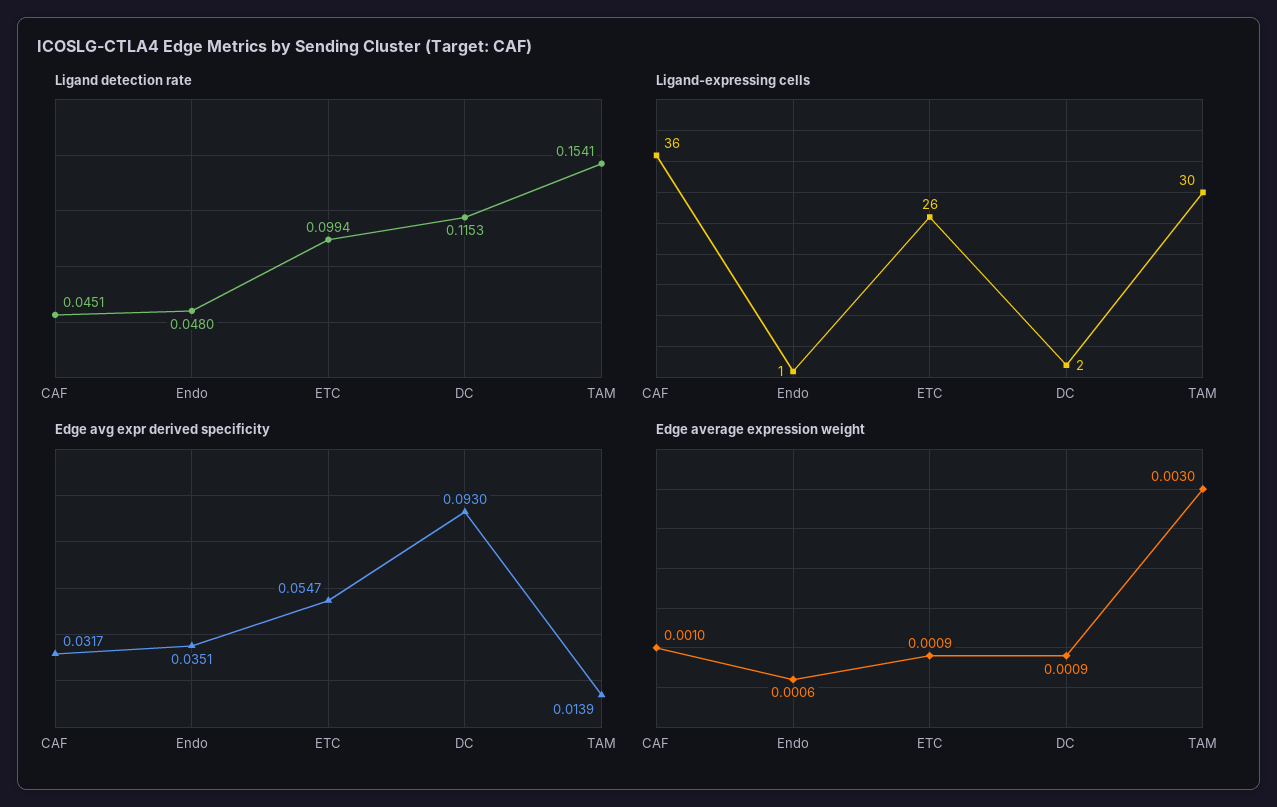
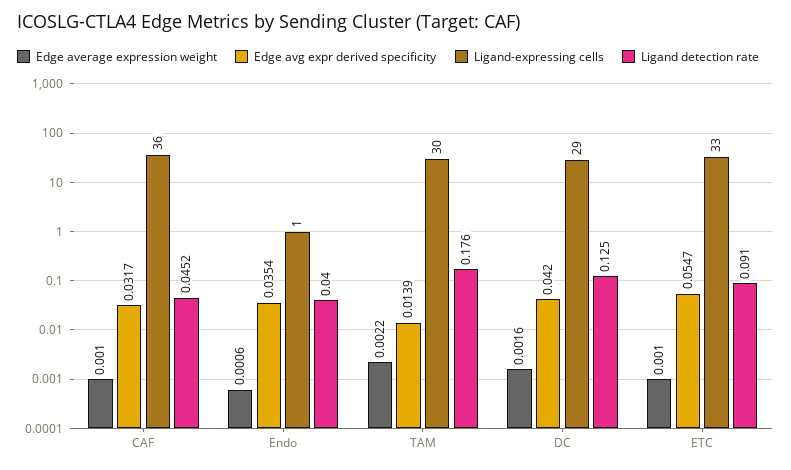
  {
    "Ligand detection rate": {
-     "CAF": 0.0451,
+     "CAF": 0.0452,
-     "Endo": 0.048,
+     "Endo": 0.04,
-     "ETC": 0.0994,
+     "ETC": 0.091,
-     "DC": 0.1153,
+     "DC": 0.125,
-     "TAM": 0.1541
+     "TAM": 0.176
    },
    "Ligand-expressing cells": {
      "CAF": 36,
      "Endo": 1,
-     "ETC": 26,
+     "ETC": 33,
-     "DC": 2,
+     "DC": 29,
      "TAM": 30
    },
    "Edge avg expr derived specificity": {
      "CAF": 0.0317,
-     "Endo": 0.0351,
+     "Endo": 0.0354,
      "ETC": 0.0547,
-     "DC": 0.093,
+     "DC": 0.042,
      "TAM": 0.0139
    },
    "Edge average expression weight": {
      "CAF": 0.001,
      "Endo": 0.0006,
-     "ETC": 0.0009,
+     "ETC": 0.001,
-     "DC": 0.0009,
+     "DC": 0.0016,
-     "TAM": 0.003
+     "TAM": 0.0022
    }
  }

